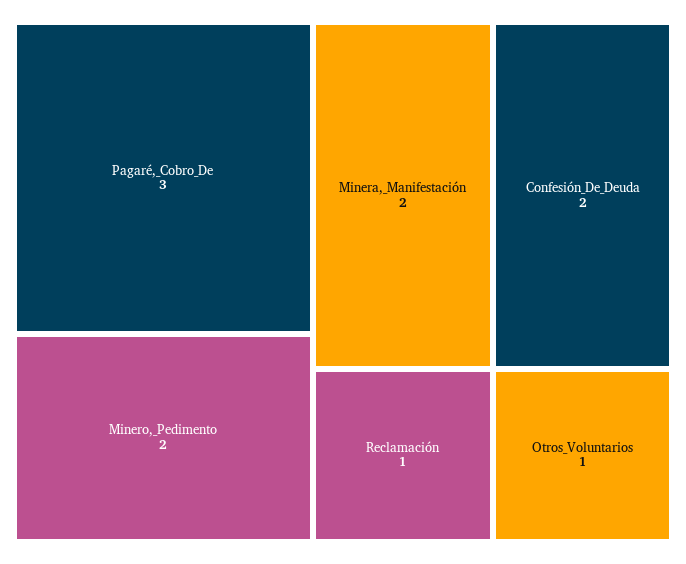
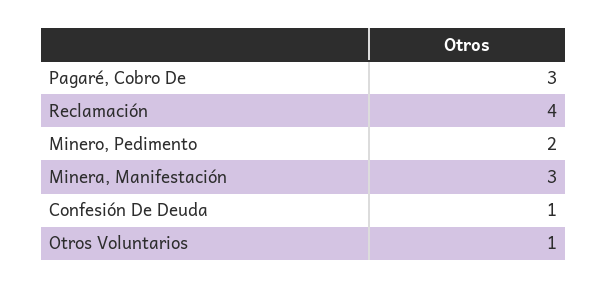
  {
    "Pagaré,_Cobro_De": 3,
    "Minero,_Pedimento": 2,
-   "Minera,_Manifestación": 2,
+   "Minera,_Manifestación": 3,
-   "Confesión_De_Deuda": 2,
+   "Confesión_De_Deuda": 1,
-   "Reclamación": 1,
+   "Reclamación": 4,
    "Otros_Voluntarios": 1
  }

